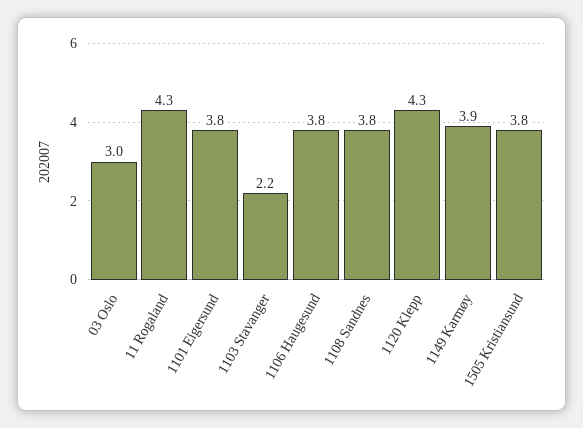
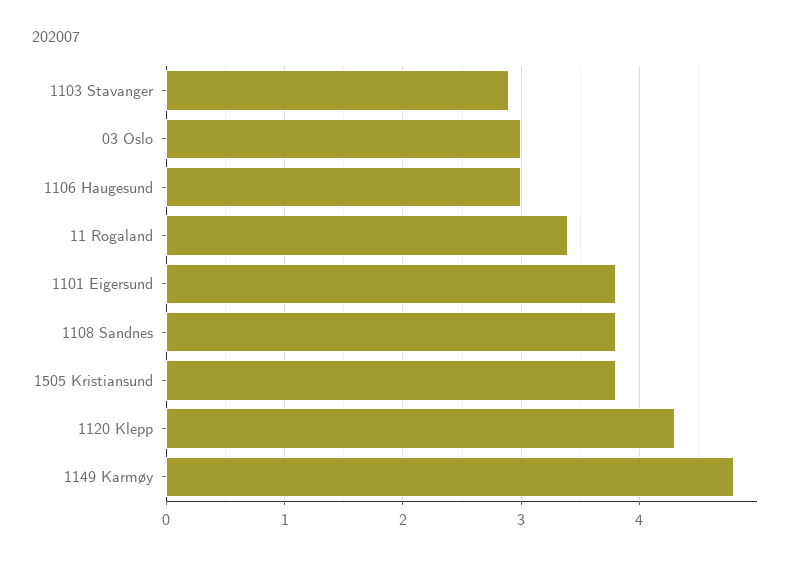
  {
    "03 Oslo": 3,
-   "11 Rogaland": 4.3,
+   "11 Rogaland": 3.4,
    "1101 Eigersund": 3.8,
-   "1103 Stavanger": 2.2,
+   "1103 Stavanger": 2.9,
-   "1106 Haugesund": 3.8,
+   "1106 Haugesund": 3,
    "1108 Sandnes": 3.8,
    "1120 Klepp": 4.3,
-   "1149 Karmøy": 3.9,
+   "1149 Karmøy": 4.8,
    "1505 Kristiansund": 3.8
  }

